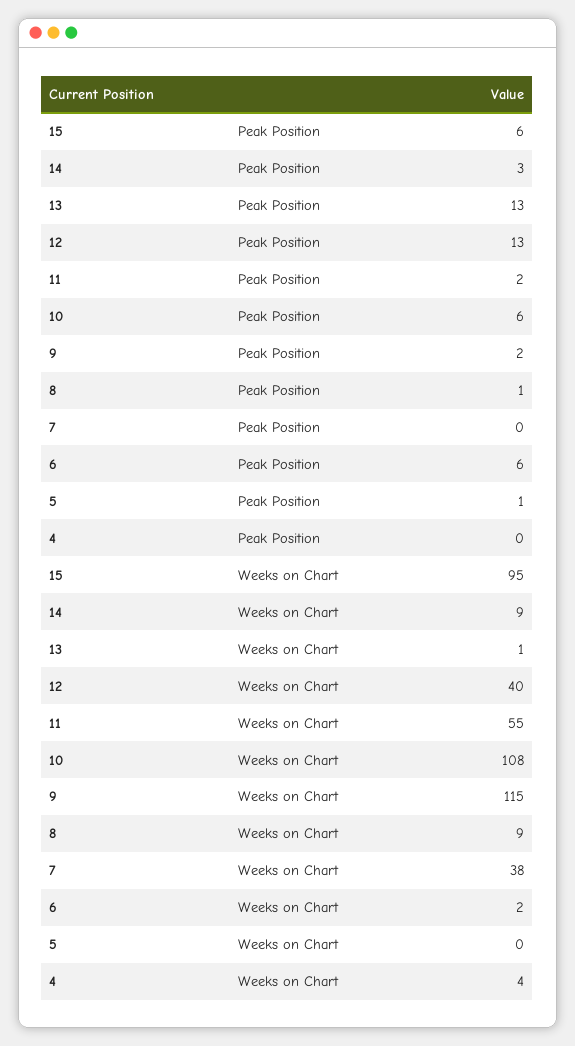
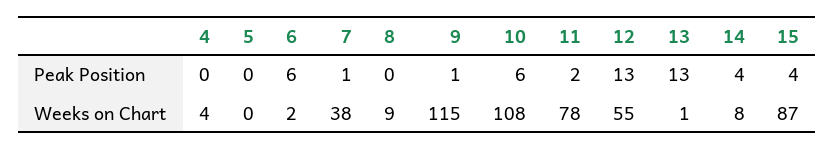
  {
    "15": {
-     "Peak Position": 6,
+     "Peak Position": 4,
-     "Weeks on Chart": 95
+     "Weeks on Chart": 87
    },
    "14": {
-     "Peak Position": 3,
+     "Peak Position": 4,
-     "Weeks on Chart": 9
+     "Weeks on Chart": 8
    },
    "13": {
      "Peak Position": 13,
      "Weeks on Chart": 1
    },
    "12": {
      "Peak Position": 13,
-     "Weeks on Chart": 40
+     "Weeks on Chart": 55
    },
    "11": {
      "Peak Position": 2,
-     "Weeks on Chart": 55
+     "Weeks on Chart": 78
    },
    "10": {
      "Peak Position": 6,
      "Weeks on Chart": 108
    },
    "9": {
-     "Peak Position": 2,
+     "Peak Position": 1,
      "Weeks on Chart": 115
    },
    "8": {
-     "Peak Position": 1,
+     "Peak Position": 0,
      "Weeks on Chart": 9
    },
    "7": {
-     "Peak Position": 0,
+     "Peak Position": 1,
      "Weeks on Chart": 38
    },
    "6": {
      "Peak Position": 6,
      "Weeks on Chart": 2
    },
    "5": {
-     "Peak Position": 1,
+     "Peak Position": 0,
      "Weeks on Chart": 0
    },
    "4": {
      "Peak Position": 0,
      "Weeks on Chart": 4
    }
  }

